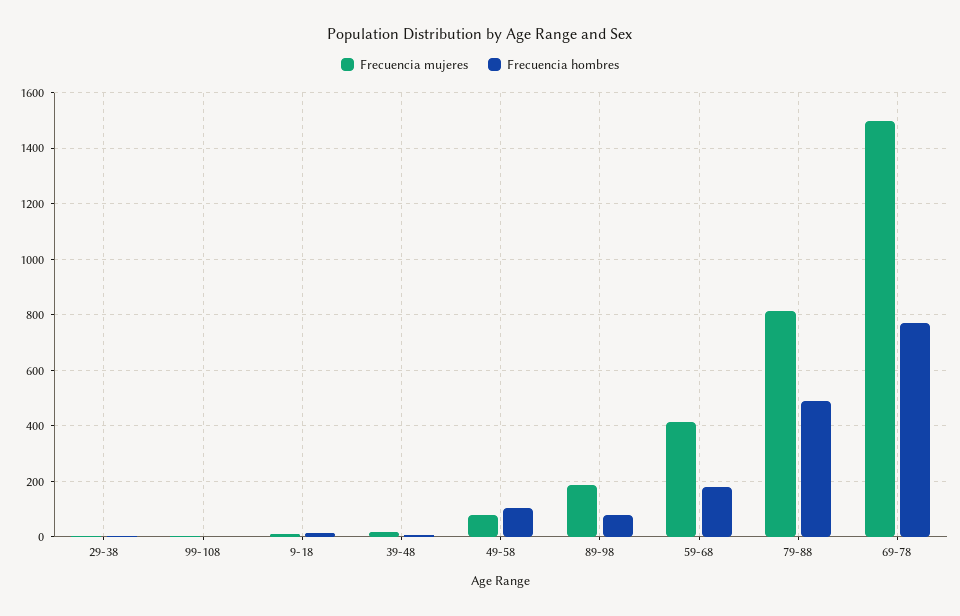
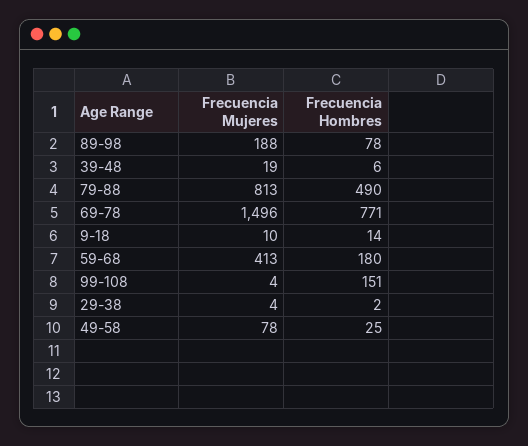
  {
    "Frecuencia mujeres": {
      "29-38": 4,
      "99-108": 4,
      "9-18": 10,
      "39-48": 19,
      "49-58": 78,
      "89-98": 188,
      "59-68": 413,
      "79-88": 813,
      "69-78": 1496
    },
    "Frecuencia hombres": {
      "29-38": 2,
-     "99-108": 0,
+     "99-108": 151,
      "9-18": 14,
      "39-48": 6,
-     "49-58": 100,
+     "49-58": 25,
      "89-98": 78,
      "59-68": 180,
      "79-88": 490,
      "69-78": 771
    }
  }

